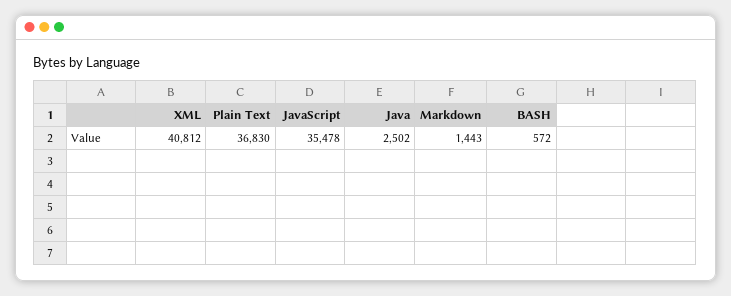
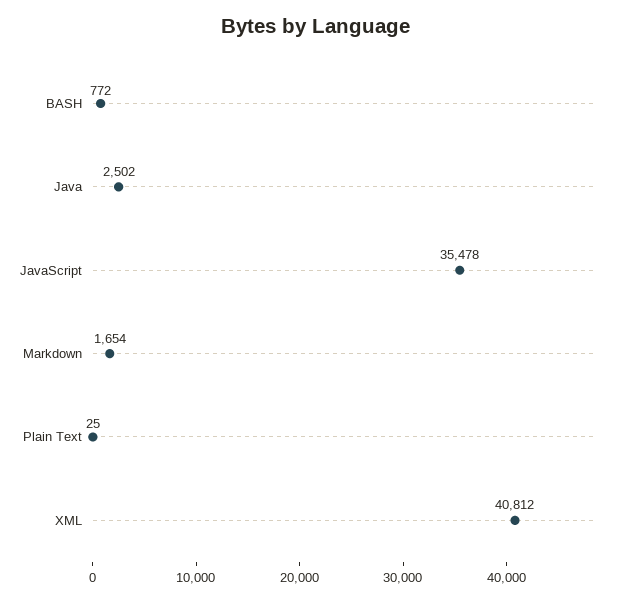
  {
    "XML": 40812,
-   "Plain Text": 36830,
+   "Plain Text": 25,
    "JavaScript": 35478,
    "Java": 2502,
-   "Markdown": 1443,
+   "Markdown": 1654,
-   "BASH": 572
+   "BASH": 772
  }

